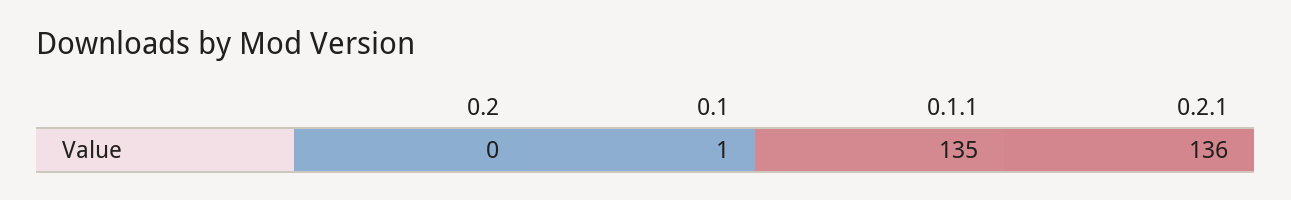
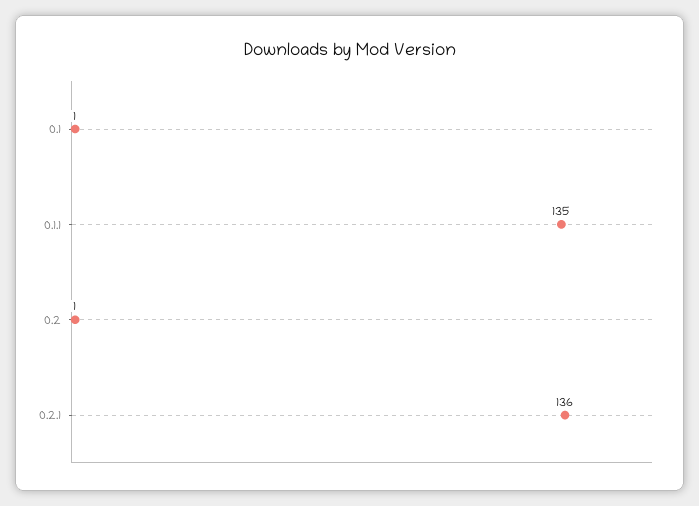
  {
-   "0.2": 0,
+   "0.2": 1,
    "0.1": 1,
    "0.1.1": 135,
    "0.2.1": 136
  }

